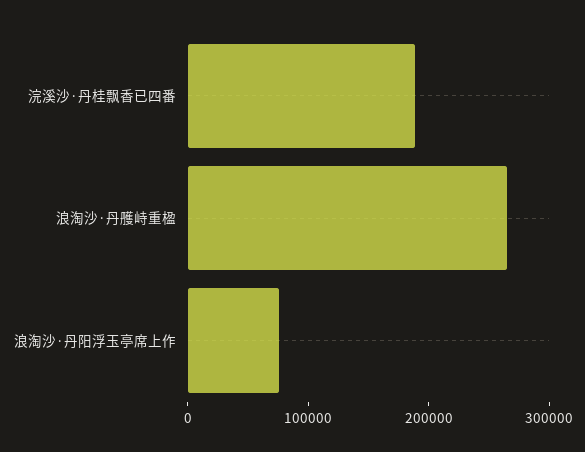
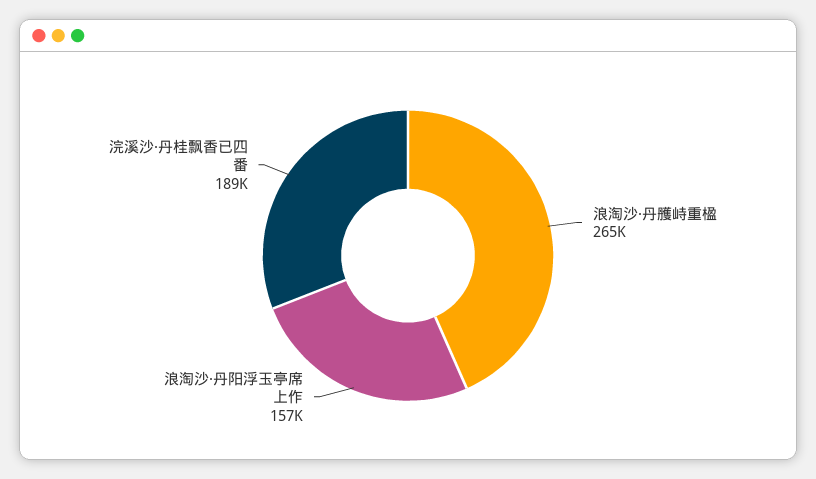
  {
    "浣溪沙·丹桂飘香已四番": 189000,
    "浪淘沙·丹雘峙重楹": 265000,
-   "浪淘沙·丹阳浮玉亭席上作": 80000
+   "浪淘沙·丹阳浮玉亭席上作": 157000
  }

